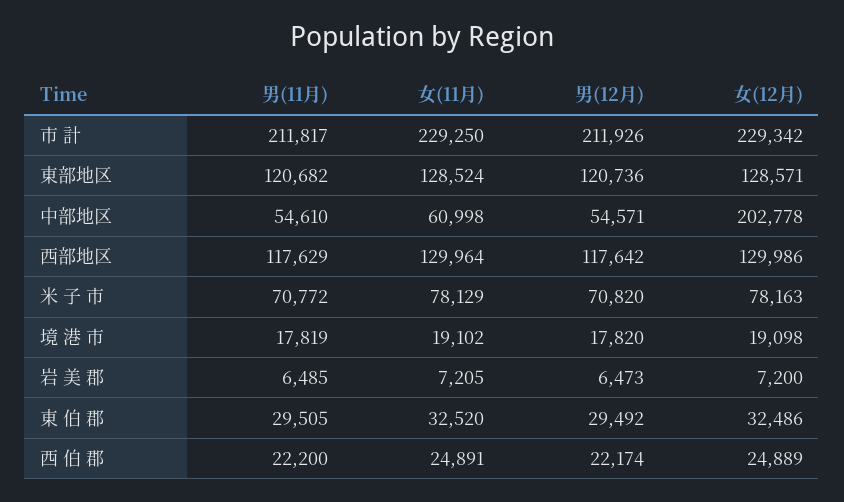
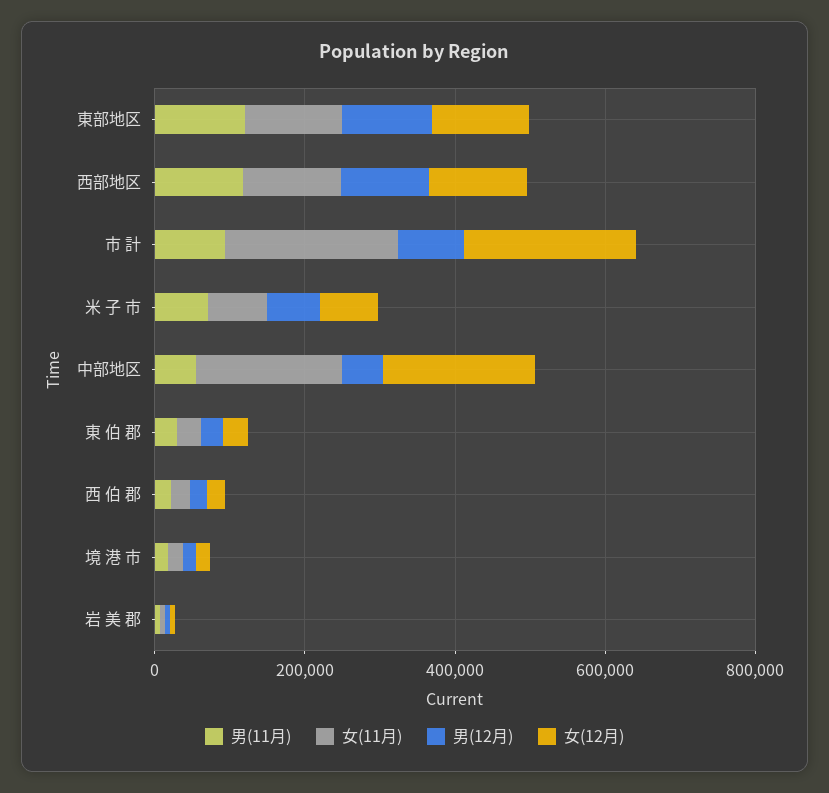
  {
    "男(11月)": {
-     "市 計": 211817,
+     "市 計": 100000,
      "東部地区": 120682,
      "中部地区": 54610,
      "西部地区": 117629,
      "米 子 市": 70772,
      "境 港 市": 17819,
      "岩 美 郡": 6485,
      "東 伯 郡": 29505,
      "西 伯 郡": 22200
    },
    "女(11月)": {
      "市 計": 229250,
      "東部地区": 128524,
-     "中部地区": 60998,
+     "中部地区": 200000,
      "西部地区": 129964,
      "米 子 市": 78129,
      "境 港 市": 19102,
      "岩 美 郡": 7205,
      "東 伯 郡": 32520,
      "西 伯 郡": 24891
    },
    "男(12月)": {
-     "市 計": 211926,
+     "市 計": 100000,
      "東部地区": 120736,
      "中部地区": 54571,
      "西部地区": 117642,
      "米 子 市": 70820,
      "境 港 市": 17820,
      "岩 美 郡": 6473,
      "東 伯 郡": 29492,
      "西 伯 郡": 22174
    },
    "女(12月)": {
      "市 計": 229342,
      "東部地区": 128571,
      "中部地区": 202778,
      "西部地区": 129986,
      "米 子 市": 78163,
      "境 港 市": 19098,
      "岩 美 郡": 7200,
      "東 伯 郡": 32486,
      "西 伯 郡": 24889
    }
  }

